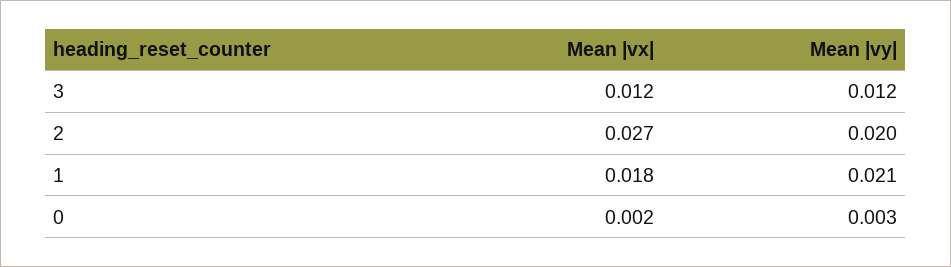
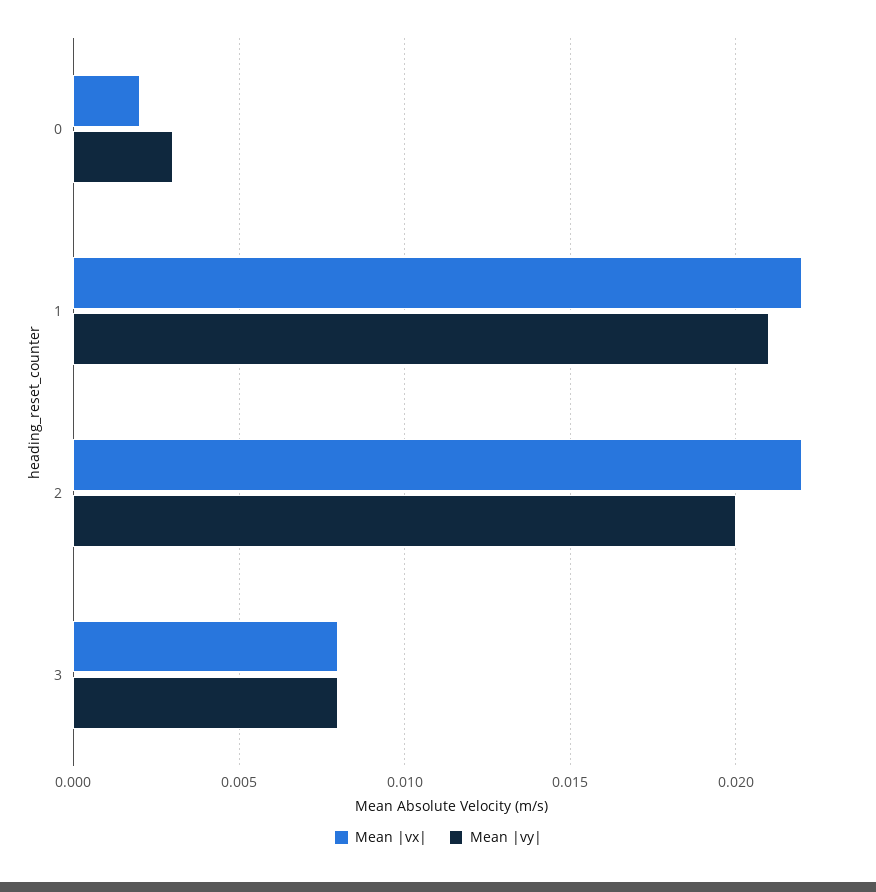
  {
    "Mean |vx|": {
-     "3": 0.012,
+     "3": 0.008,
-     "2": 0.027,
+     "2": 0.022,
-     "1": 0.018,
+     "1": 0.022,
      "0": 0.002
    },
    "Mean |vy|": {
-     "3": 0.012,
+     "3": 0.008,
      "2": 0.02,
      "1": 0.021,
      "0": 0.003
    }
  }

